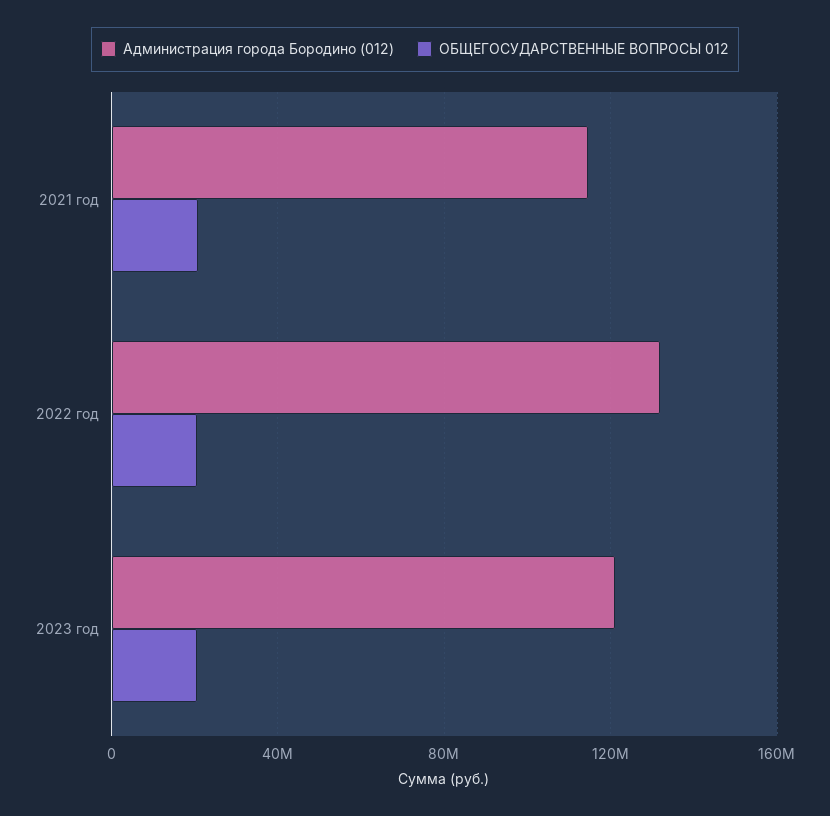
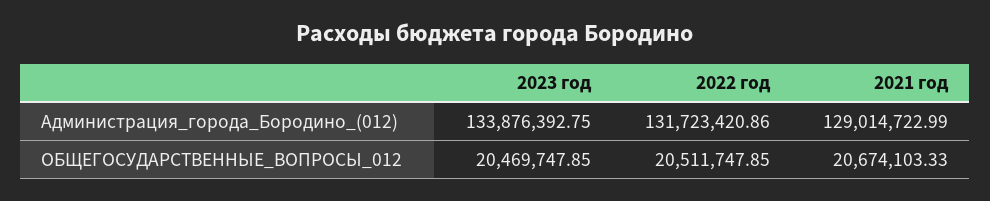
  {
    "Администрация города Бородино (012)": {
-     "2021 год": 115000000,
+     "2021 год": 129014722.99,
      "2022 год": 131723420.86,
-     "2023 год": 120000000
+     "2023 год": 133876392.75
    },
    "ОБЩЕГОСУДАРСТВЕННЫЕ ВОПРОСЫ 012": {
      "2021 год": 20674103.33,
      "2022 год": 20511747.85,
      "2023 год": 20469747.85
    }
  }

